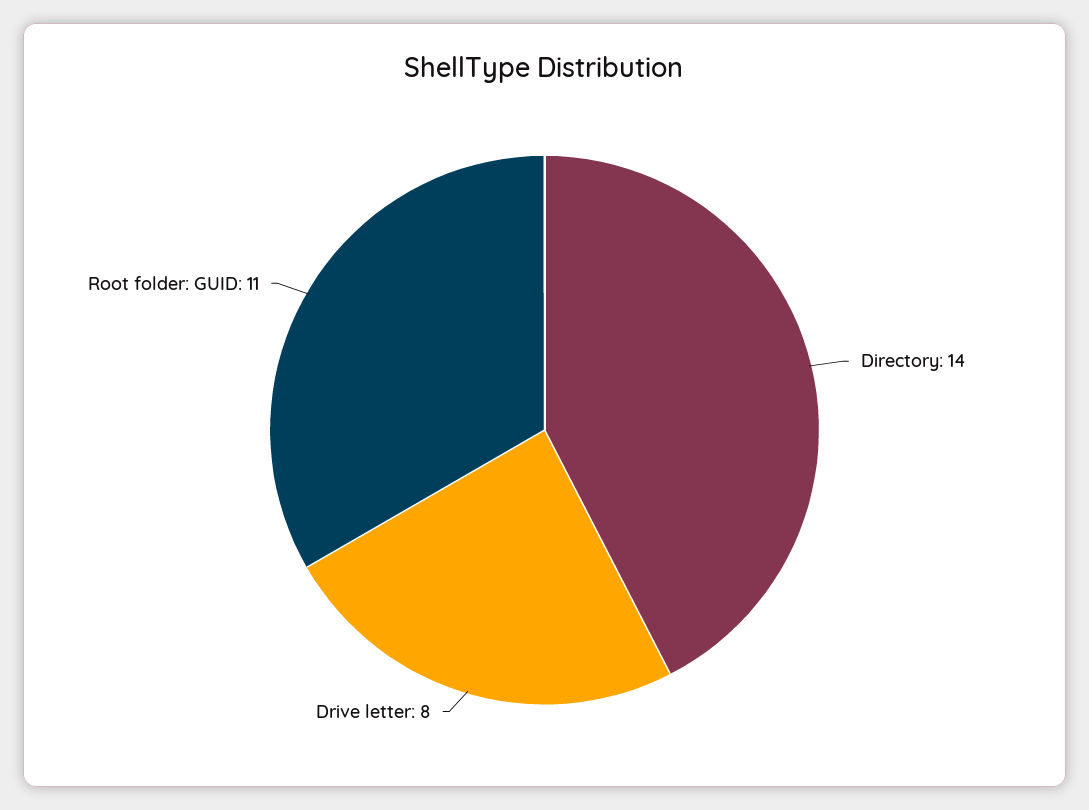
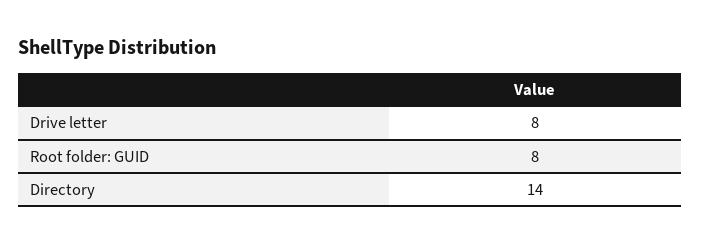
  {
    "Directory": 14,
    "Drive letter": 8,
-   "Root folder: GUID": 11
+   "Root folder: GUID": 8
  }

